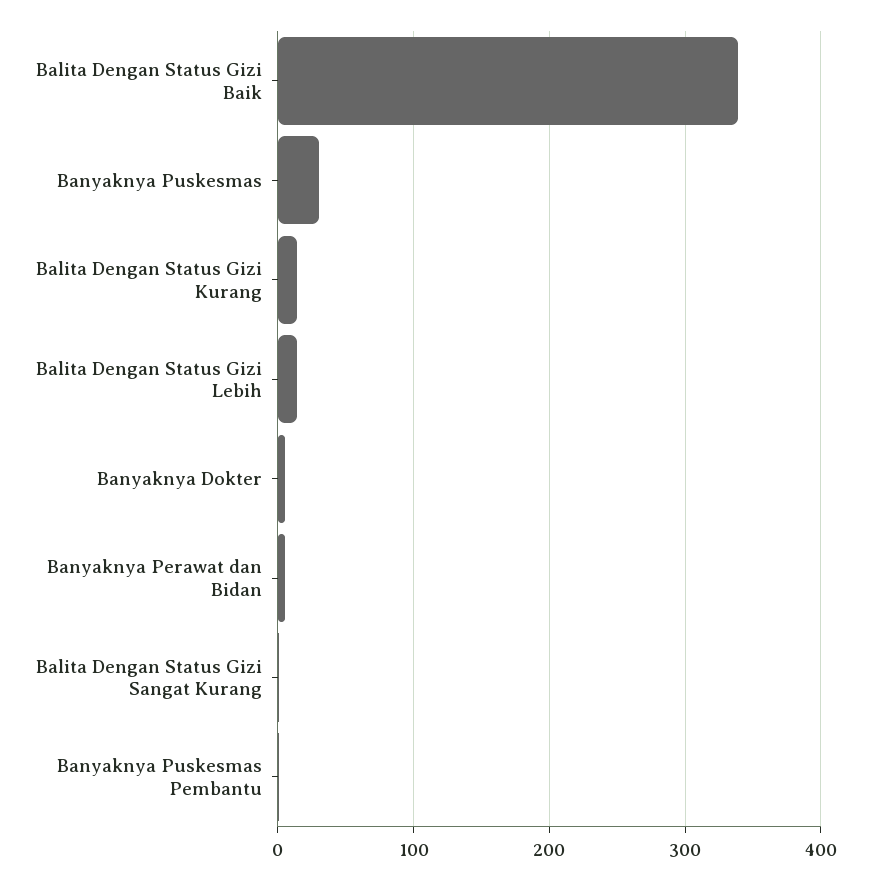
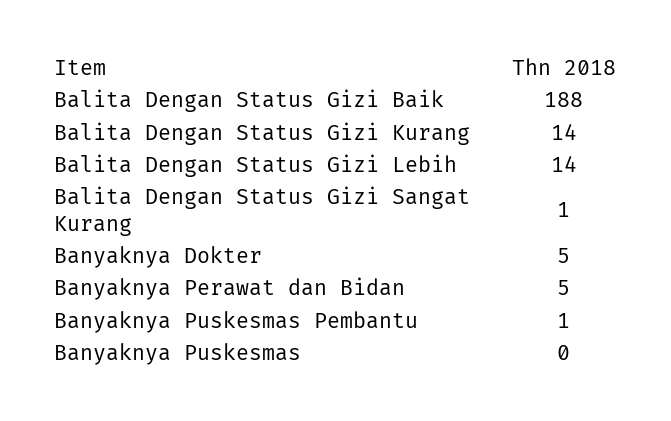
  {
-   "Balita Dengan Status Gizi Baik": 340,
+   "Balita Dengan Status Gizi Baik": 188,
-   "Banyaknya Puskesmas": 30,
+   "Banyaknya Puskesmas": 0,
    "Balita Dengan Status Gizi Kurang": 14,
    "Balita Dengan Status Gizi Lebih": 14,
    "Banyaknya Dokter": 5,
    "Banyaknya Perawat dan Bidan": 5,
    "Balita Dengan Status Gizi Sangat Kurang": 1,
    "Banyaknya Puskesmas Pembantu": 1
  }

